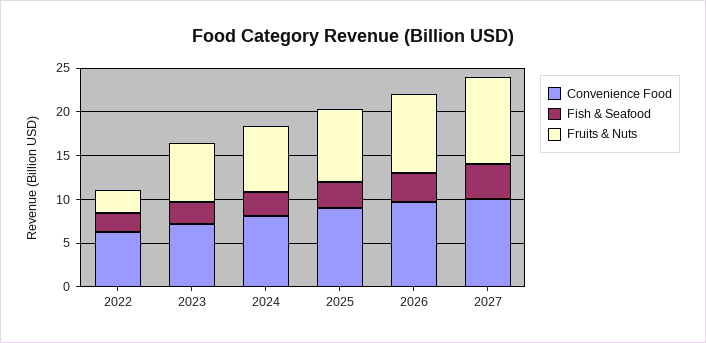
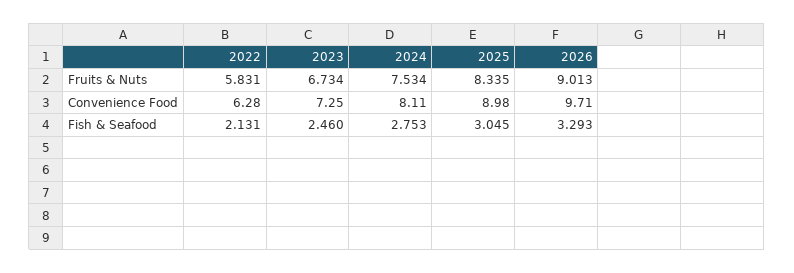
  {
    "Convenience Food": {
      "2022": 6.28,
      "2023": 7.25,
      "2024": 8.11,
      "2025": 8.98,
-     "2026": 9.71,
+     "2026": 9.71
-     "2027": 10
    },
    "Fish & Seafood": {
      "2022": 2.131,
      "2023": 2.46,
      "2024": 2.753,
      "2025": 3.045,
-     "2026": 3.293,
+     "2026": 3.293
-     "2027": 4
    },
    "Fruits & Nuts": {
-     "2022": 3,
+     "2022": 5.831,
      "2023": 6.734,
      "2024": 7.534,
      "2025": 8.335,
-     "2026": 9.013,
+     "2026": 9.013
-     "2027": 10
    }
  }

